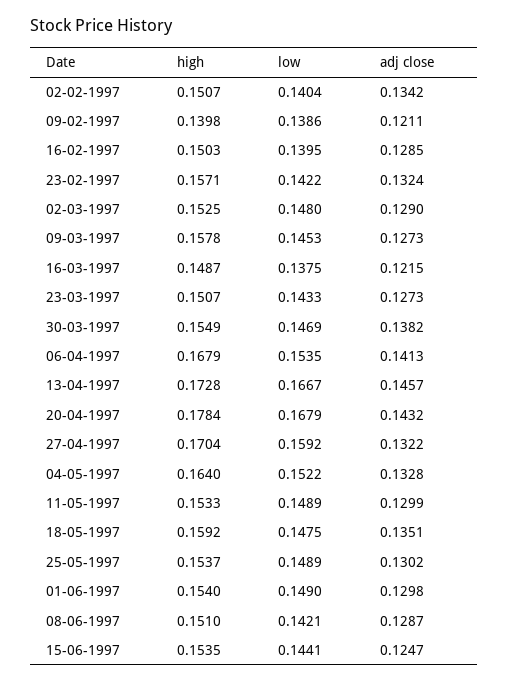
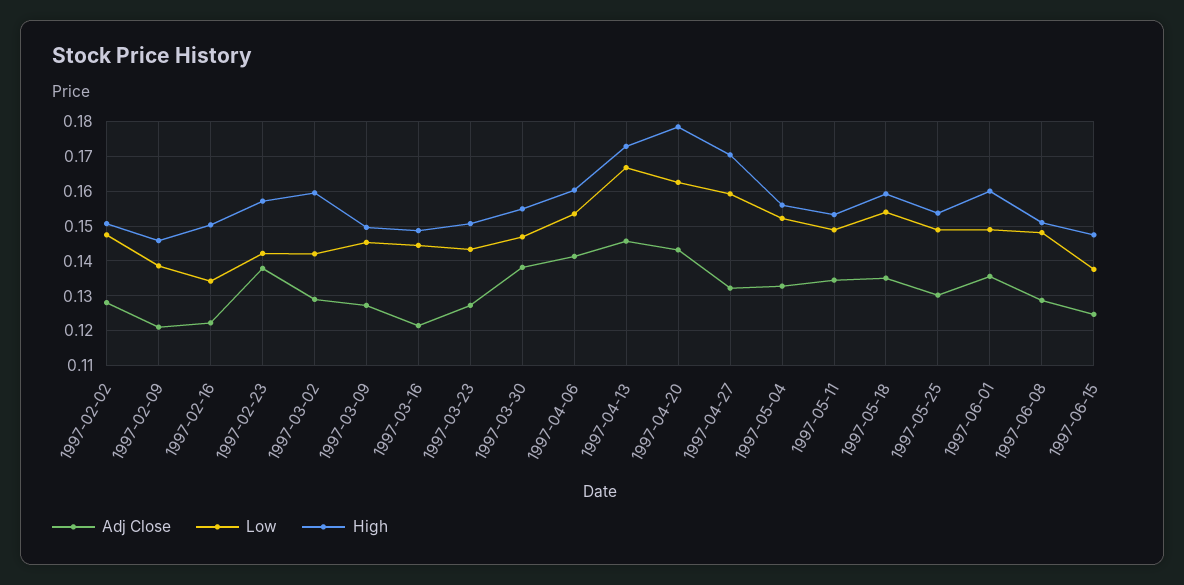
  {
    "high": {
      "02-02-1997": 0.1507,
-     "09-02-1997": 0.1398,
+     "09-02-1997": 0.146,
      "16-02-1997": 0.1503,
      "23-02-1997": 0.1571,
-     "02-03-1997": 0.1525,
+     "02-03-1997": 0.16,
-     "09-03-1997": 0.1578,
+     "09-03-1997": 0.15,
      "16-03-1997": 0.1487,
      "23-03-1997": 0.1507,
      "30-03-1997": 0.1549,
-     "06-04-1997": 0.1679,
+     "06-04-1997": 0.16,
      "13-04-1997": 0.1728,
      "20-04-1997": 0.1784,
      "27-04-1997": 0.1704,
-     "04-05-1997": 0.164,
+     "04-05-1997": 0.156,
      "11-05-1997": 0.1533,
      "18-05-1997": 0.1592,
      "25-05-1997": 0.1537,
-     "01-06-1997": 0.154,
+     "01-06-1997": 0.16,
      "08-06-1997": 0.151,
-     "15-06-1997": 0.1535
+     "15-06-1997": 0.148
    },
    "low": {
-     "02-02-1997": 0.1404,
+     "02-02-1997": 0.148,
      "09-02-1997": 0.1386,
-     "16-02-1997": 0.1395,
+     "16-02-1997": 0.134,
      "23-02-1997": 0.1422,
-     "02-03-1997": 0.148,
+     "02-03-1997": 0.142,
      "09-03-1997": 0.1453,
-     "16-03-1997": 0.1375,
+     "16-03-1997": 0.144,
      "23-03-1997": 0.1433,
      "30-03-1997": 0.1469,
      "06-04-1997": 0.1535,
      "13-04-1997": 0.1667,
-     "20-04-1997": 0.1679,
+     "20-04-1997": 0.162,
      "27-04-1997": 0.1592,
      "04-05-1997": 0.1522,
      "11-05-1997": 0.1489,
-     "18-05-1997": 0.1475,
+     "18-05-1997": 0.154,
      "25-05-1997": 0.1489,
      "01-06-1997": 0.149,
-     "08-06-1997": 0.1421,
+     "08-06-1997": 0.148,
-     "15-06-1997": 0.1441
+     "15-06-1997": 0.138
    },
    "adj close": {
-     "02-02-1997": 0.1342,
+     "02-02-1997": 0.128,
      "09-02-1997": 0.1211,
-     "16-02-1997": 0.1285,
+     "16-02-1997": 0.122,
-     "23-02-1997": 0.1324,
+     "23-02-1997": 0.138,
      "02-03-1997": 0.129,
      "09-03-1997": 0.1273,
      "16-03-1997": 0.1215,
      "23-03-1997": 0.1273,
      "30-03-1997": 0.1382,
      "06-04-1997": 0.1413,
      "13-04-1997": 0.1457,
      "20-04-1997": 0.1432,
      "27-04-1997": 0.1322,
      "04-05-1997": 0.1328,
-     "11-05-1997": 0.1299,
+     "11-05-1997": 0.134,
      "18-05-1997": 0.1351,
      "25-05-1997": 0.1302,
-     "01-06-1997": 0.1298,
+     "01-06-1997": 0.136,
      "08-06-1997": 0.1287,
      "15-06-1997": 0.1247
    }
  }

